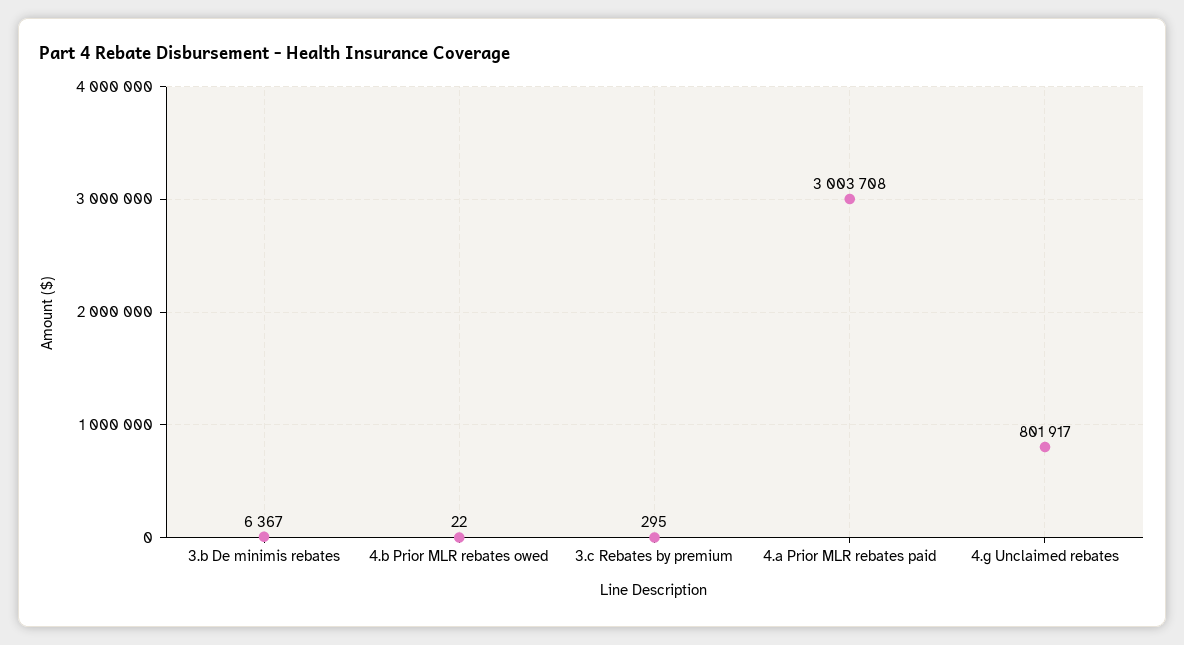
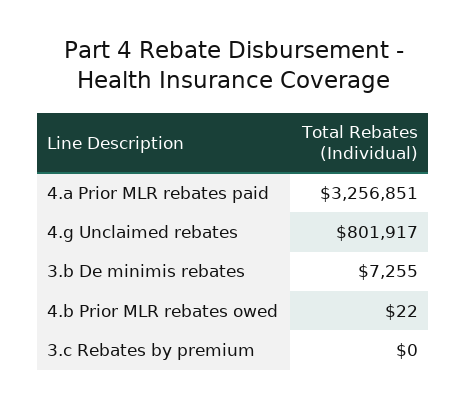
  {
-   "3.b De minimis rebates": 6367,
+   "3.b De minimis rebates": 7255,
    "4.b Prior MLR rebates owed": 22,
-   "3.c Rebates by premium": 295,
+   "3.c Rebates by premium": 0,
-   "4.a Prior MLR rebates paid": 3003708,
+   "4.a Prior MLR rebates paid": 3256851,
    "4.g Unclaimed rebates": 801917
  }

